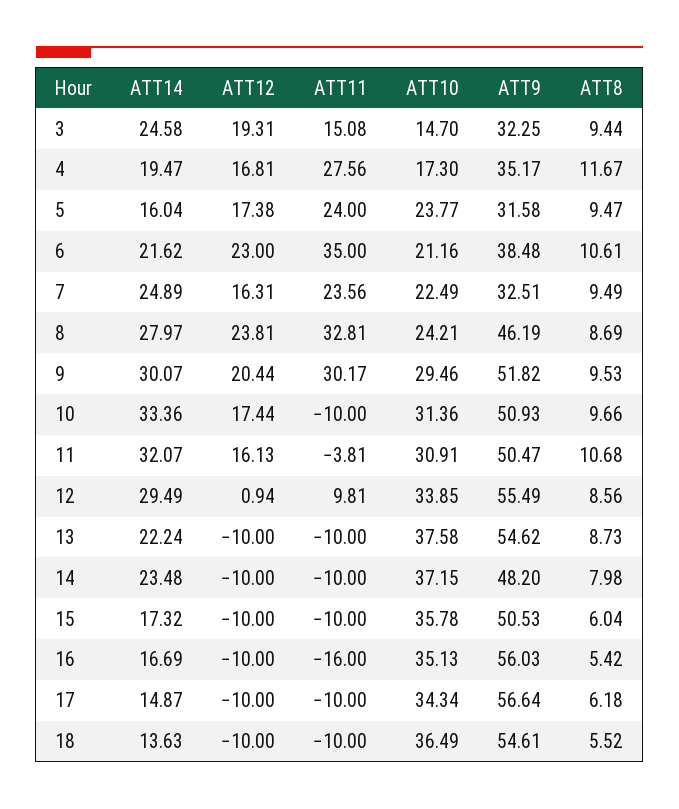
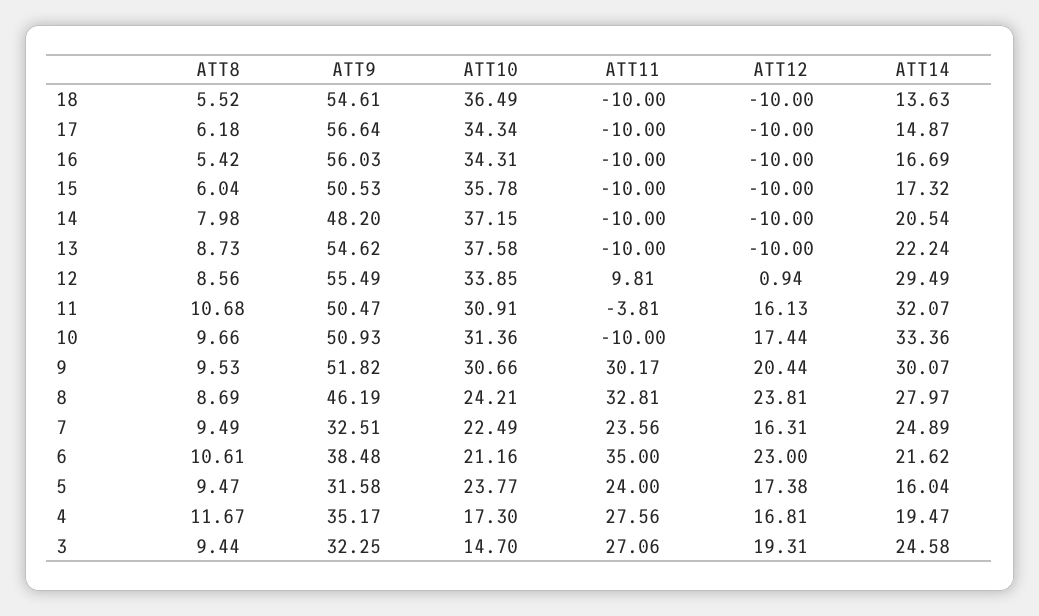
  {
    "ATT14": {
      "3": 24.58,
      "4": 19.47,
      "5": 16.04,
      "6": 21.62,
      "7": 24.89,
      "8": 27.97,
      "9": 30.07,
      "10": 33.36,
      "11": 32.07,
      "12": 29.49,
      "13": 22.24,
-     "14": 23.48,
+     "14": 20.54,
      "15": 17.32,
      "16": 16.69,
      "17": 14.87,
      "18": 13.63
    },
    "ATT12": {
      "3": 19.31,
      "4": 16.81,
      "5": 17.38,
      "6": 23,
      "7": 16.31,
      "8": 23.81,
      "9": 20.44,
      "10": 17.44,
      "11": 16.13,
      "12": 0.94,
      "13": -10,
      "14": -10,
      "15": -10,
      "16": -10,
      "17": -10,
      "18": -10
    },
    "ATT11": {
-     "3": 15.08,
+     "3": 27.06,
      "4": 27.56,
      "5": 24,
      "6": 35,
      "7": 23.56,
      "8": 32.81,
      "9": 30.17,
      "10": -10,
      "11": -3.81,
      "12": 9.81,
      "13": -10,
      "14": -10,
      "15": -10,
-     "16": -16,
+     "16": -10,
      "17": -10,
      "18": -10
    },
    "ATT10": {
      "3": 14.7,
      "4": 17.3,
      "5": 23.77,
      "6": 21.16,
      "7": 22.49,
      "8": 24.21,
-     "9": 29.46,
+     "9": 30.66,
      "10": 31.36,
      "11": 30.91,
      "12": 33.85,
      "13": 37.58,
      "14": 37.15,
      "15": 35.78,
-     "16": 35.13,
+     "16": 34.31,
      "17": 34.34,
      "18": 36.49
    },
    "ATT9": {
      "3": 32.25,
      "4": 35.17,
      "5": 31.58,
      "6": 38.48,
      "7": 32.51,
      "8": 46.19,
      "9": 51.82,
      "10": 50.93,
      "11": 50.47,
      "12": 55.49,
      "13": 54.62,
      "14": 48.2,
      "15": 50.53,
      "16": 56.03,
      "17": 56.64,
      "18": 54.61
    },
    "ATT8": {
      "3": 9.44,
      "4": 11.67,
      "5": 9.47,
      "6": 10.61,
      "7": 9.49,
      "8": 8.69,
      "9": 9.53,
      "10": 9.66,
      "11": 10.68,
      "12": 8.56,
      "13": 8.73,
      "14": 7.98,
      "15": 6.04,
      "16": 5.42,
      "17": 6.18,
      "18": 5.52
    }
  }

